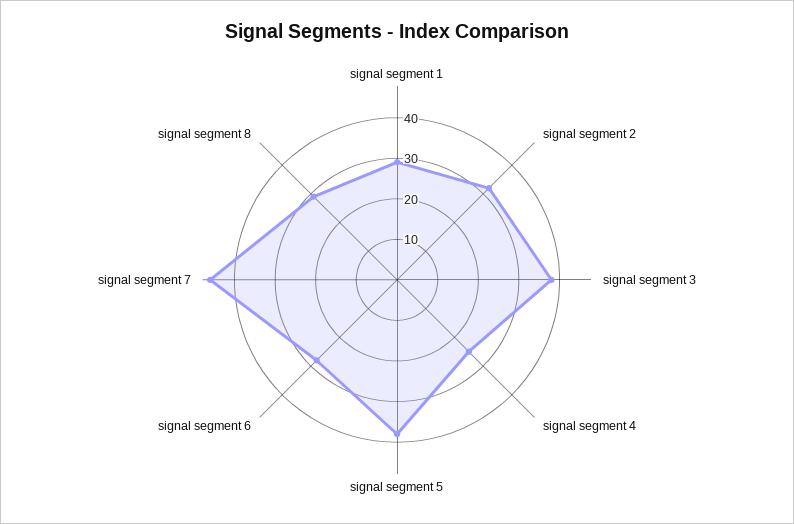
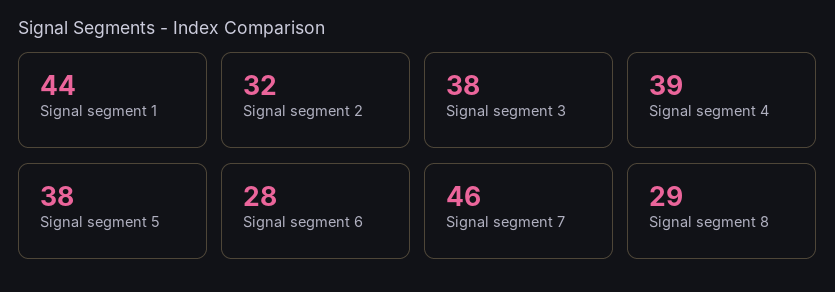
  {
-   "signal segment 1": 30,
+   "signal segment 1": 44,
    "signal segment 2": 32,
    "signal segment 3": 38,
-   "signal segment 4": 25,
+   "signal segment 4": 39,
    "signal segment 5": 38,
    "signal segment 6": 28,
    "signal segment 7": 46,
    "signal segment 8": 29
  }

